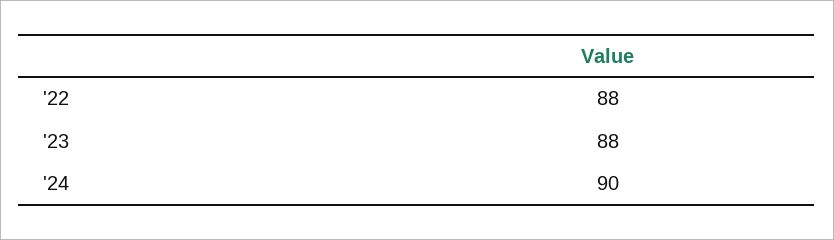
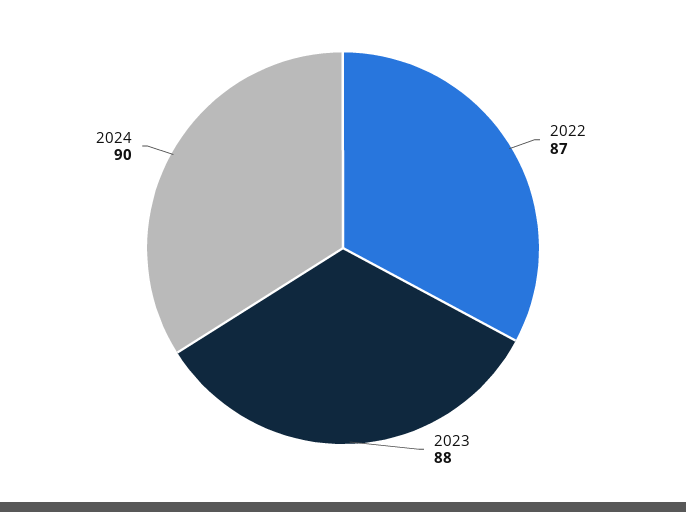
  {
-   "'22": 88,
+   "'22": 87,
    "'23": 88,
    "'24": 90
  }

